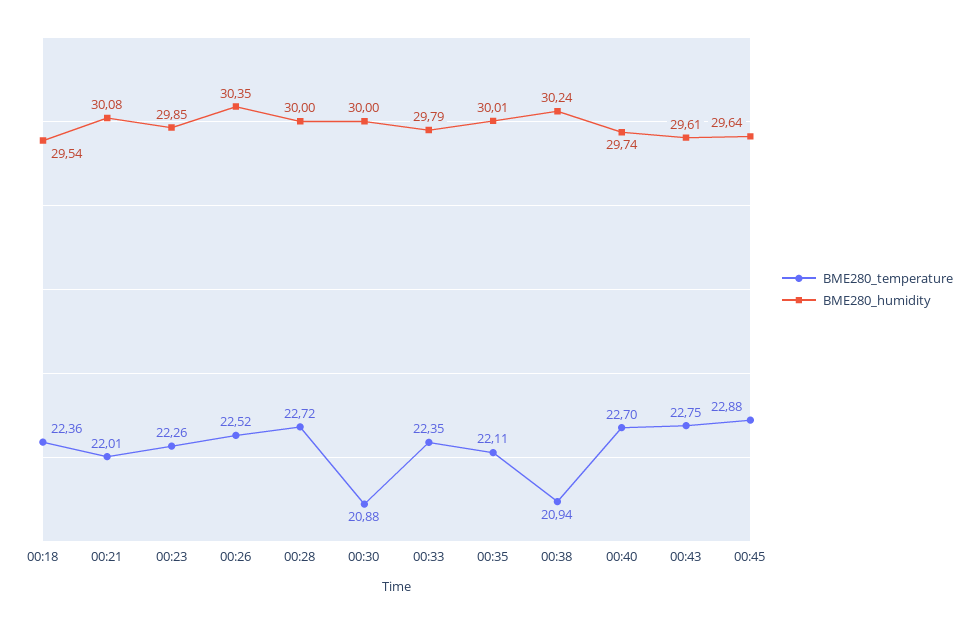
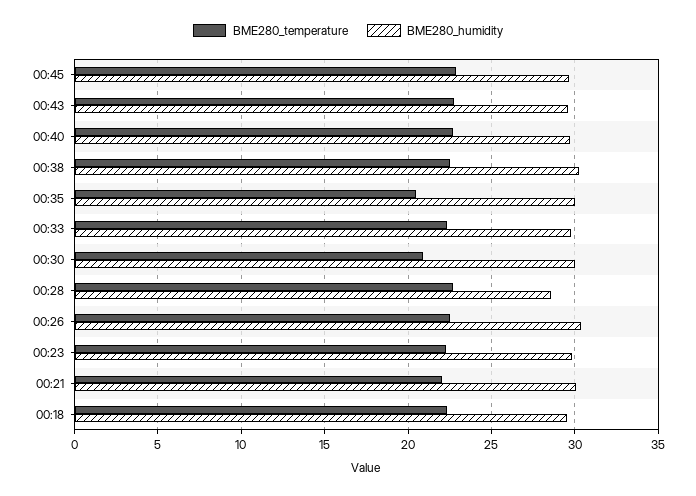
  {
    "BME280_temperature": {
      "00:18": 22.36,
      "00:21": 22.01,
      "00:23": 22.26,
      "00:26": 22.52,
      "00:28": 22.72,
      "00:30": 20.88,
      "00:33": 22.35,
-     "00:35": 22.11,
+     "00:35": 20.5,
-     "00:38": 20.94,
+     "00:38": 22.5,
      "00:40": 22.7,
      "00:43": 22.75,
      "00:45": 22.88
    },
    "BME280_humidity": {
      "00:18": 29.54,
      "00:21": 30.08,
      "00:23": 29.85,
      "00:26": 30.35,
-     "00:28": 30,
+     "00:28": 28.5,
      "00:30": 30,
      "00:33": 29.79,
      "00:35": 30.01,
      "00:38": 30.24,
      "00:40": 29.74,
      "00:43": 29.61,
      "00:45": 29.64
    }
  }

